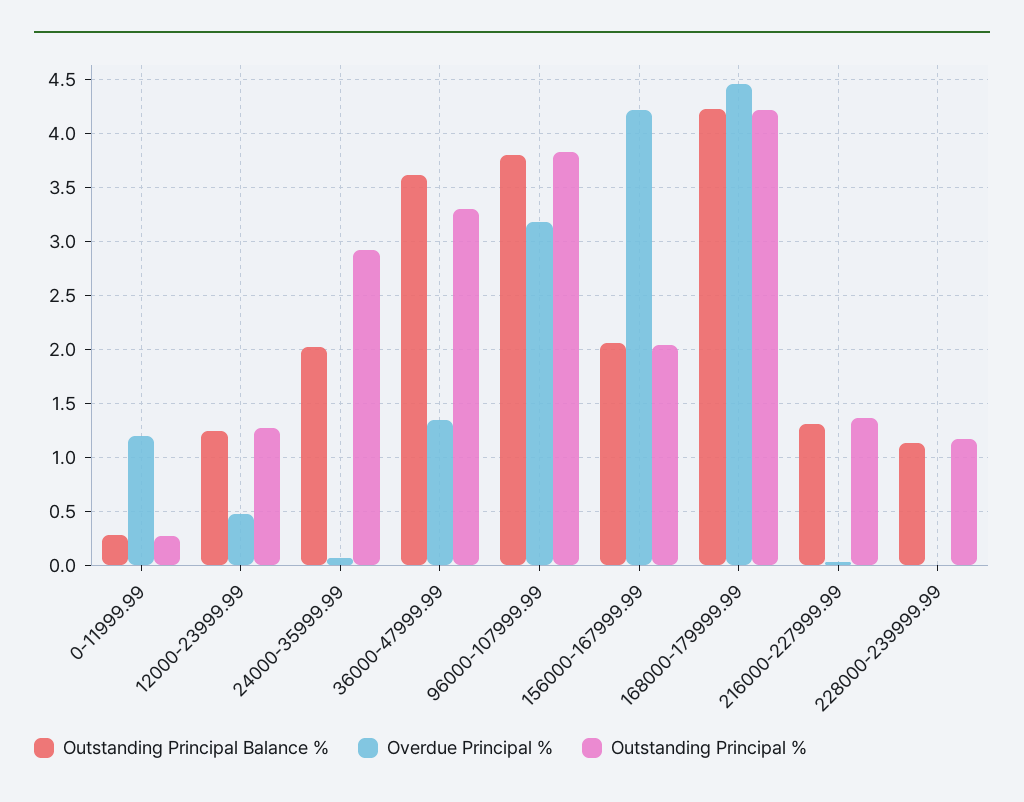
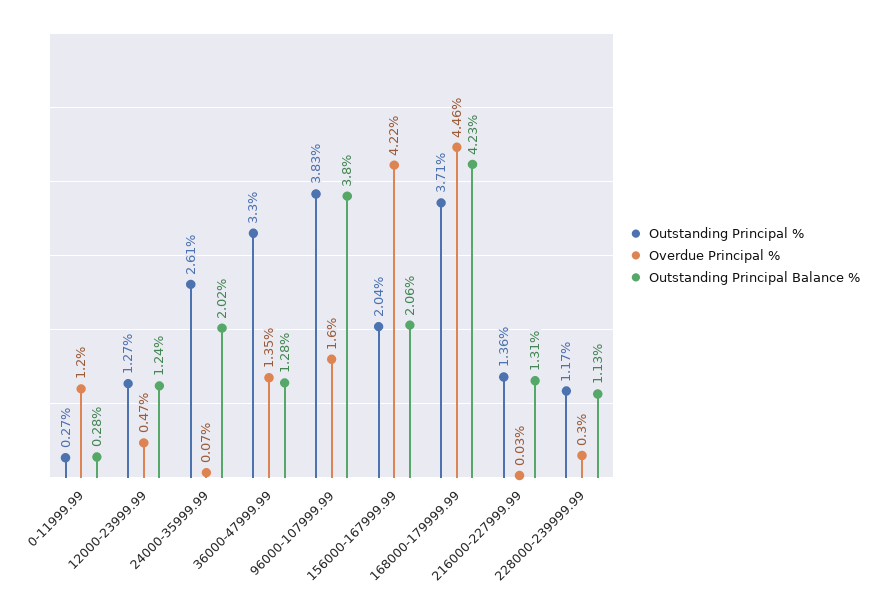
  {
    "Outstanding Principal Balance %": {
      "0-11999.99": 0.28,
      "12000-23999.99": 1.24,
      "24000-35999.99": 2.02,
-     "36000-47999.99": 3.6,
+     "36000-47999.99": 1.28,
      "96000-107999.99": 3.8,
      "156000-167999.99": 2.06,
      "168000-179999.99": 4.23,
      "216000-227999.99": 1.31,
      "228000-239999.99": 1.13
    },
    "Overdue Principal %": {
      "0-11999.99": 1.2,
      "12000-23999.99": 0.47,
      "24000-35999.99": 0.07,
      "36000-47999.99": 1.35,
-     "96000-107999.99": 3.2,
+     "96000-107999.99": 1.6,
      "156000-167999.99": 4.22,
      "168000-179999.99": 4.46,
      "216000-227999.99": 0.03,
-     "228000-239999.99": 0
+     "228000-239999.99": 0.3
    },
    "Outstanding Principal %": {
      "0-11999.99": 0.27,
      "12000-23999.99": 1.27,
-     "24000-35999.99": 2.9,
+     "24000-35999.99": 2.61,
      "36000-47999.99": 3.3,
      "96000-107999.99": 3.83,
      "156000-167999.99": 2.04,
-     "168000-179999.99": 4.2,
+     "168000-179999.99": 3.71,
      "216000-227999.99": 1.36,
      "228000-239999.99": 1.17
    }
  }

